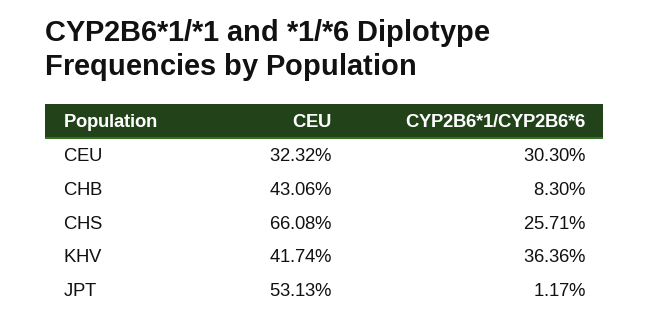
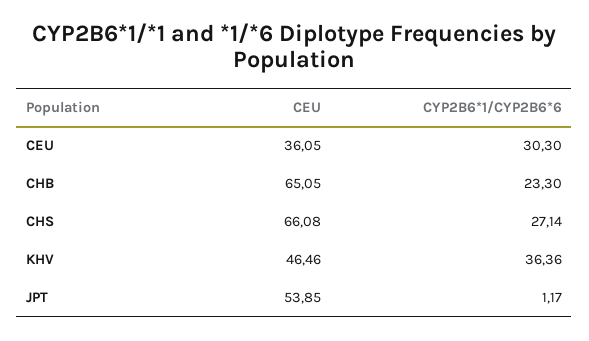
  {
    "CEU": {
-     "CEU": 32.32,
+     "CEU": 36.05,
-     "CHB": 43.06,
+     "CHB": 65.05,
      "CHS": 66.08,
-     "KHV": 41.74,
+     "KHV": 46.46,
-     "JPT": 53.13
+     "JPT": 53.85
    },
    "CYP2B6*1/CYP2B6*6": {
      "CEU": 30.3,
-     "CHB": 8.3,
+     "CHB": 23.3,
-     "CHS": 25.71,
+     "CHS": 27.14,
      "KHV": 36.36,
      "JPT": 1.17
    }
  }

